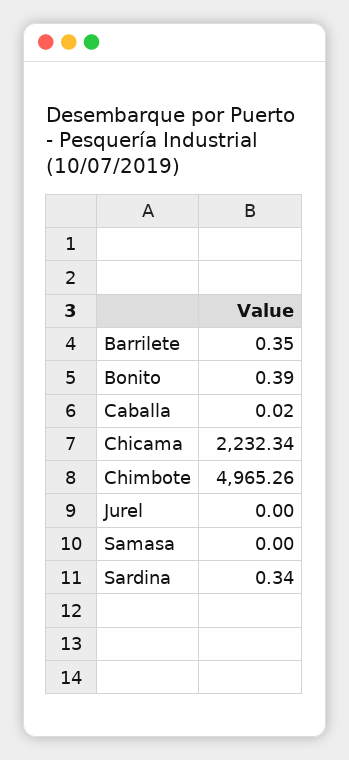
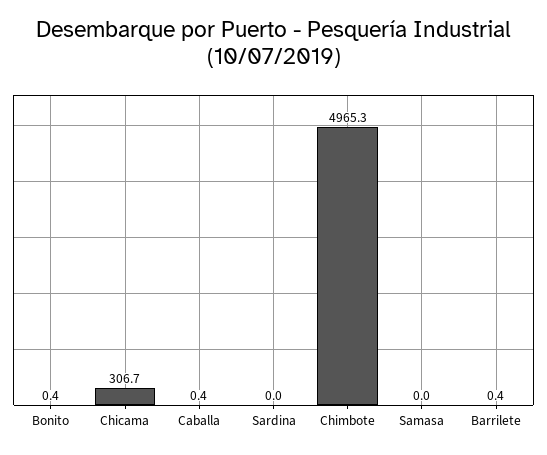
  {
    "Barrilete": 0.35,
    "Bonito": 0.39,
-   "Caballa": 0.02,
+   "Caballa": 0.4,
-   "Chicama": 2232.34,
+   "Chicama": 306.7,
    "Chimbote": 4965.26,
-   "Jurel": 0,
    "Samasa": 0,
-   "Sardina": 0.34
+   "Sardina": 0
  }

